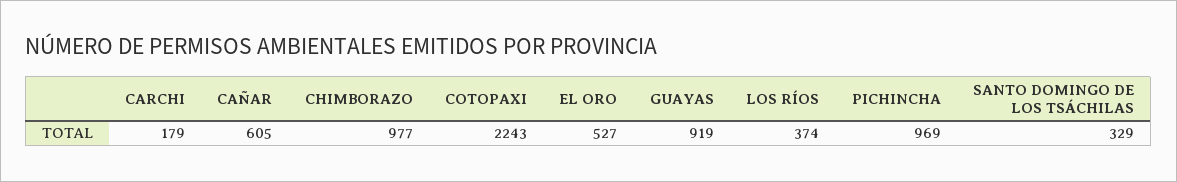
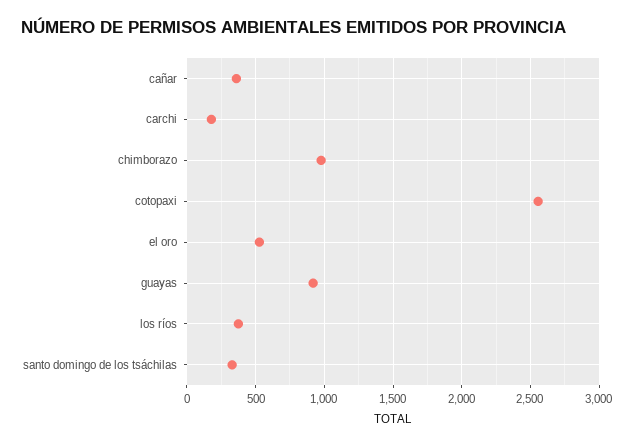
  {
    "CARCHI": 179,
-   "CAÑAR": 605,
+   "CAÑAR": 350,
    "CHIMBORAZO": 977,
-   "COTOPAXI": 2243,
+   "COTOPAXI": 2550,
    "EL ORO": 527,
    "GUAYAS": 919,
    "LOS RÍOS": 374,
-   "PICHINCHA": 969,
    "SANTO DOMINGO DE LOS TSÁCHILAS": 329
  }

